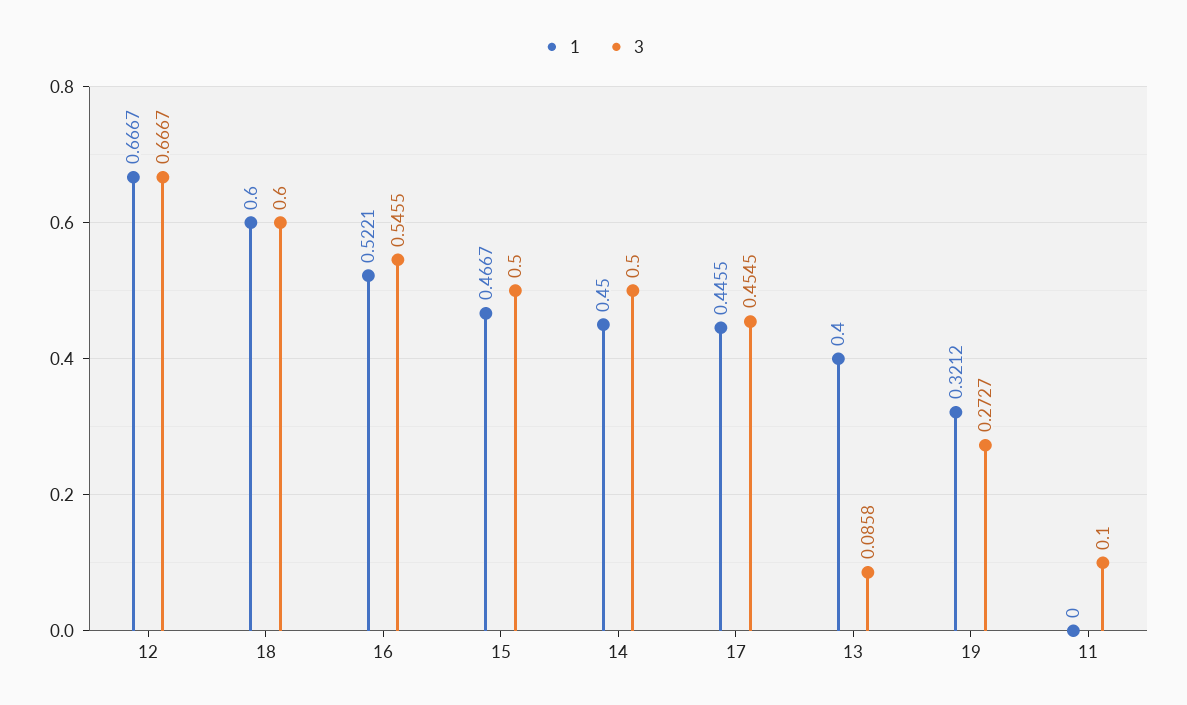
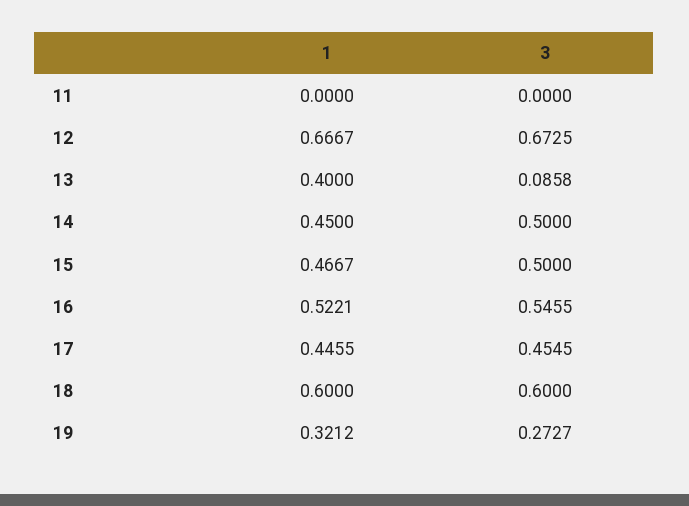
  {
    "1": {
      "12": 0.6667,
      "18": 0.6,
      "16": 0.5221,
      "15": 0.4667,
      "14": 0.45,
      "17": 0.4455,
      "13": 0.4,
      "19": 0.3212,
      "11": 0
    },
    "3": {
-     "12": 0.6667,
+     "12": 0.6725,
      "18": 0.6,
      "16": 0.5455,
      "15": 0.5,
      "14": 0.5,
      "17": 0.4545,
      "13": 0.0858,
      "19": 0.2727,
-     "11": 0.1
+     "11": 0
    }
  }

